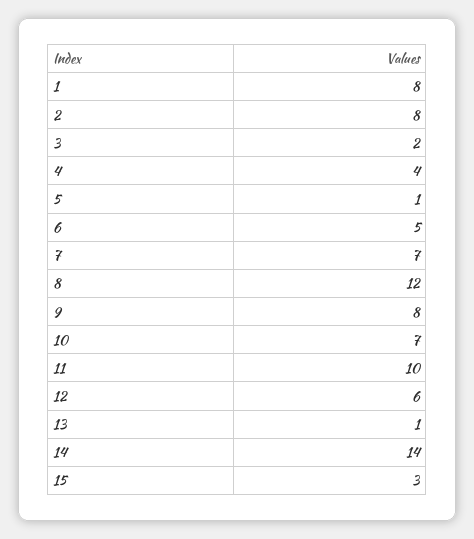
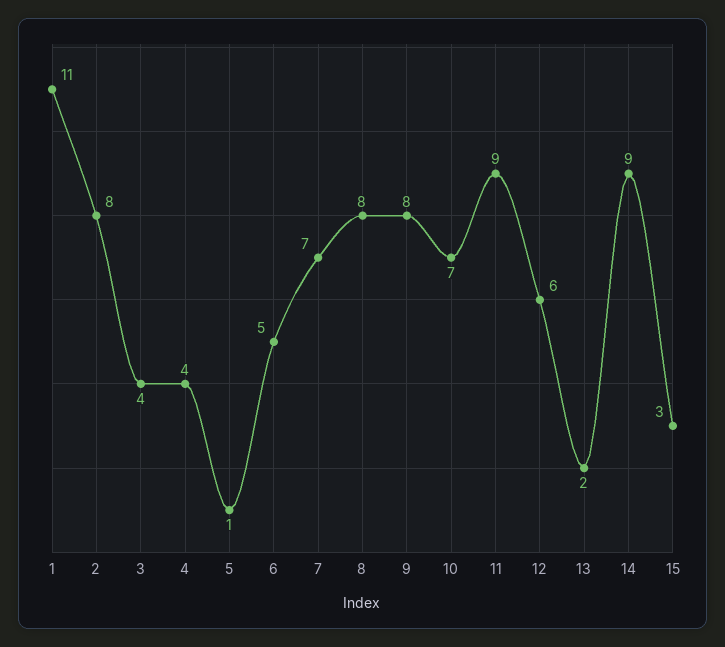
  {
-   "1": 8,
+   "1": 11,
    "2": 8,
-   "3": 2,
+   "3": 4,
    "4": 4,
    "5": 1,
    "6": 5,
    "7": 7,
-   "8": 12,
+   "8": 8,
    "9": 8,
    "10": 7,
-   "11": 10,
+   "11": 9,
    "12": 6,
-   "13": 1,
+   "13": 2,
-   "14": 14,
+   "14": 9,
    "15": 3
  }

